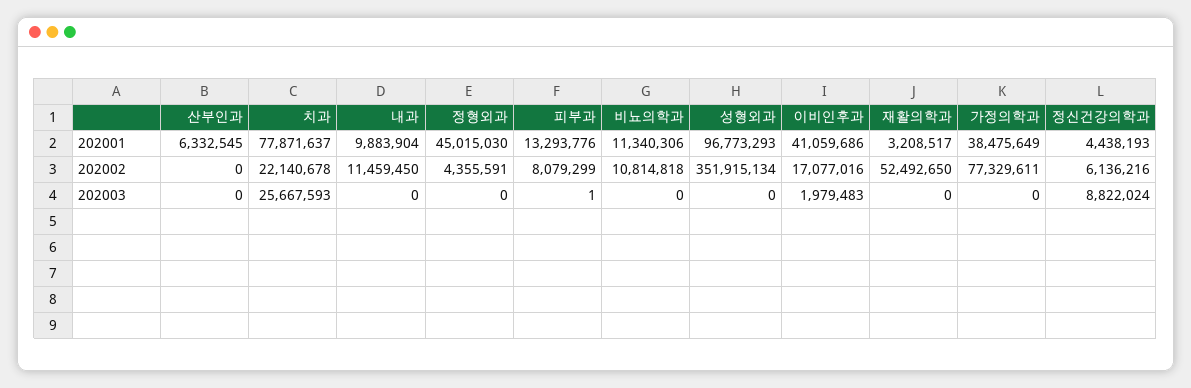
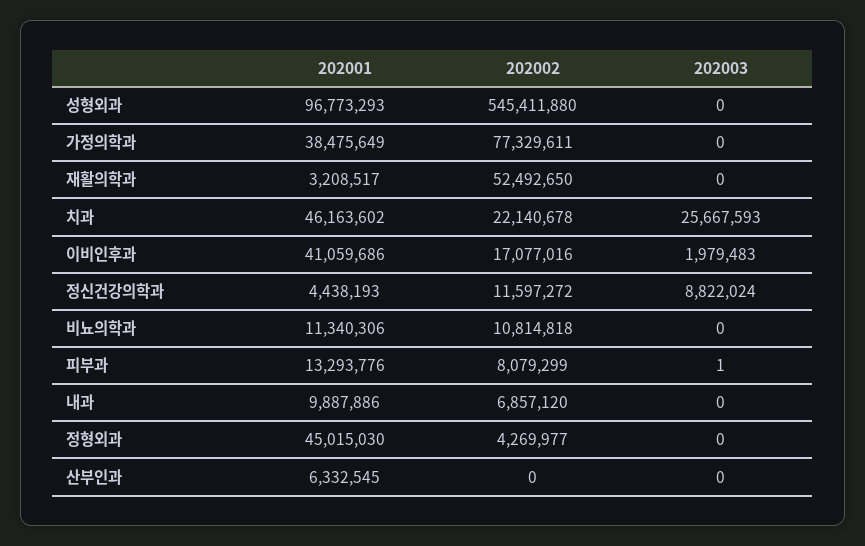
  {
    "산부인과": {
      "202001": 6332545,
      "202002": 0,
      "202003": 0
    },
    "치과": {
-     "202001": 77871637,
+     "202001": 46163602,
      "202002": 22140678,
      "202003": 25667593
    },
    "내과": {
-     "202001": 9883904,
+     "202001": 9887886,
-     "202002": 11459450,
+     "202002": 6857120,
      "202003": 0
    },
    "정형외과": {
      "202001": 45015030,
-     "202002": 4355591,
+     "202002": 4269977,
      "202003": 0
    },
    "피부과": {
      "202001": 13293776,
      "202002": 8079299,
      "202003": 1
    },
    "비뇨의학과": {
      "202001": 11340306,
      "202002": 10814818,
      "202003": 0
    },
    "성형외과": {
      "202001": 96773293,
-     "202002": 351915134,
+     "202002": 545411880,
      "202003": 0
    },
    "이비인후과": {
      "202001": 41059686,
      "202002": 17077016,
      "202003": 1979483
    },
    "재활의학과": {
      "202001": 3208517,
      "202002": 52492650,
      "202003": 0
    },
    "가정의학과": {
      "202001": 38475649,
      "202002": 77329611,
      "202003": 0
    },
    "정신건강의학과": {
      "202001": 4438193,
-     "202002": 6136216,
+     "202002": 11597272,
      "202003": 8822024
    }
  }

